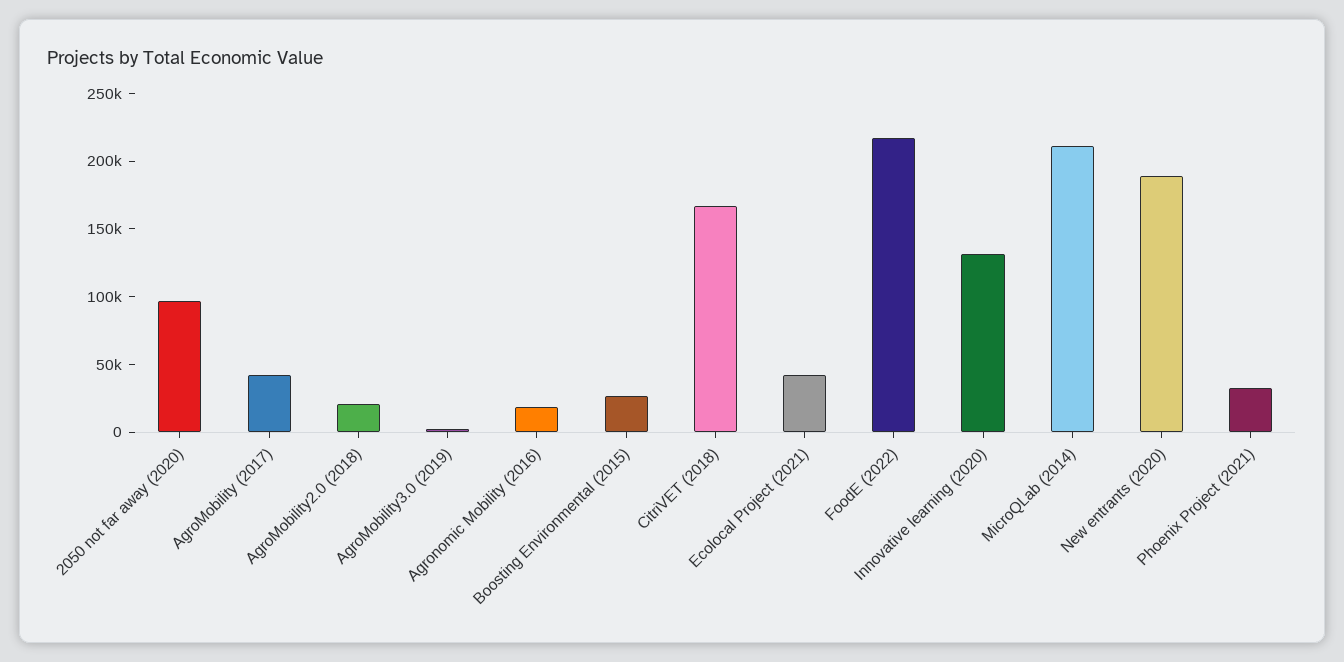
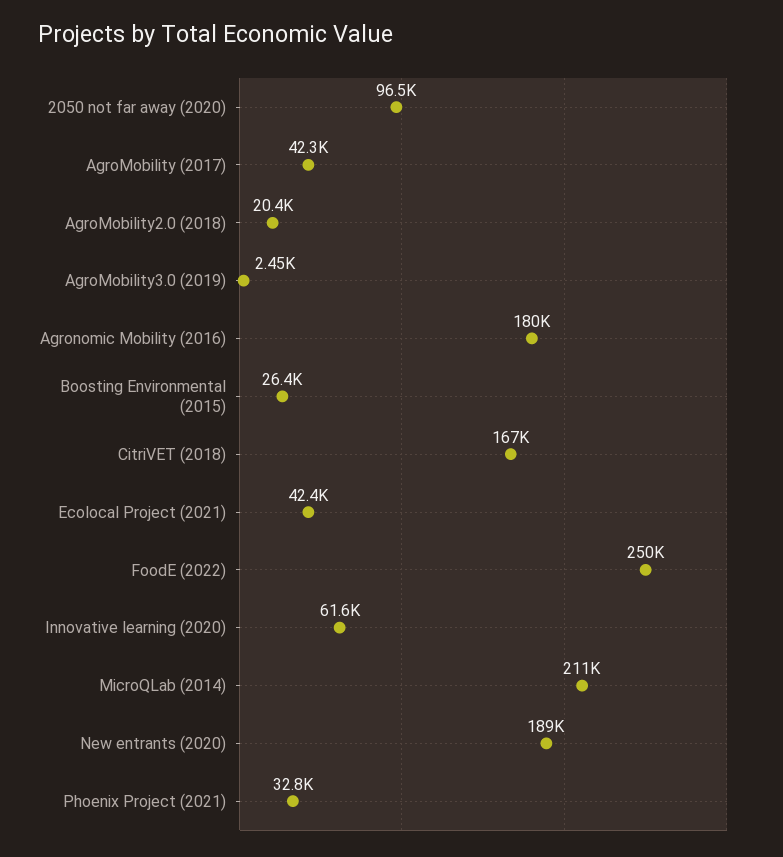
  {
    "2050 not far away (2020)": 96500,
    "AgroMobility (2017)": 42300,
    "AgroMobility2.0 (2018)": 20400,
    "AgroMobility3.0 (2019)": 2450,
-   "Agronomic Mobility (2016)": 20000,
+   "Agronomic Mobility (2016)": 180000,
    "Boosting Environmental (2015)": 26400,
    "CitriVET (2018)": 167000,
    "Ecolocal Project (2021)": 42400,
-   "FoodE (2022)": 220000,
+   "FoodE (2022)": 250000,
-   "Innovative learning (2020)": 130000,
+   "Innovative learning (2020)": 61600,
    "MicroQLab (2014)": 211000,
    "New entrants (2020)": 189000,
    "Phoenix Project (2021)": 32800
  }

